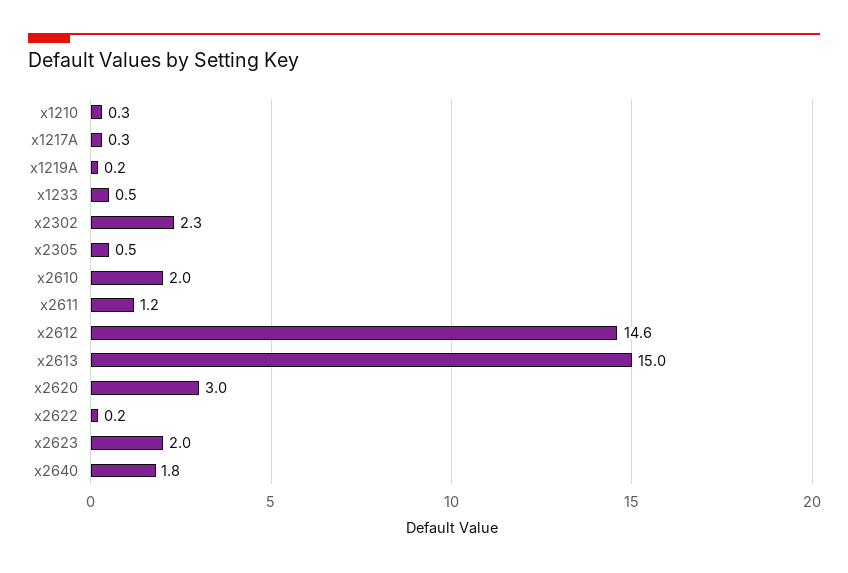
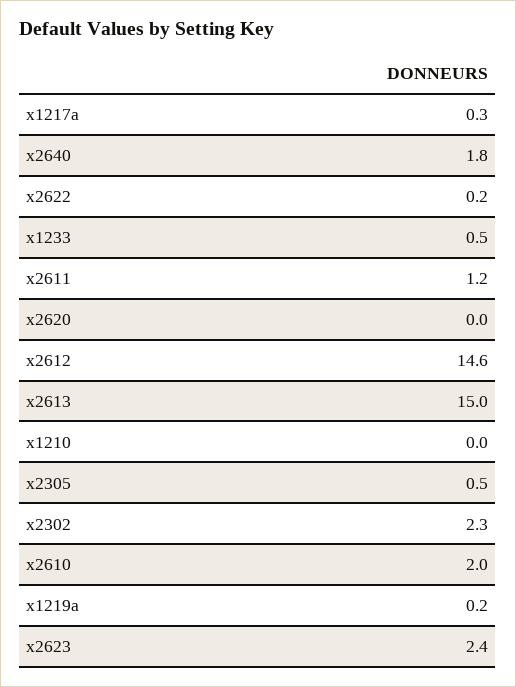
  {
-   "x1210": 0.3,
+   "x1210": 0,
    "x1217A": 0.3,
    "x1219A": 0.2,
    "x1233": 0.5,
    "x2302": 2.3,
    "x2305": 0.5,
    "x2610": 2,
    "x2611": 1.2,
    "x2612": 14.6,
    "x2613": 15,
-   "x2620": 3,
+   "x2620": 0,
    "x2622": 0.2,
-   "x2623": 2,
+   "x2623": 2.4,
    "x2640": 1.8
  }

